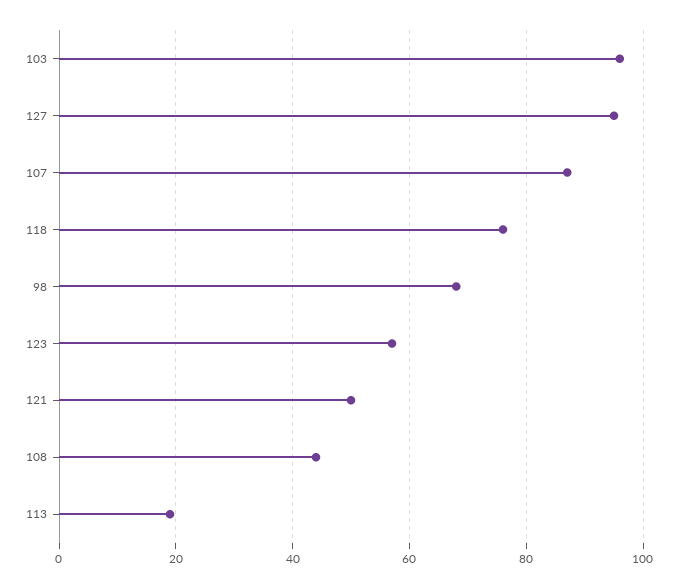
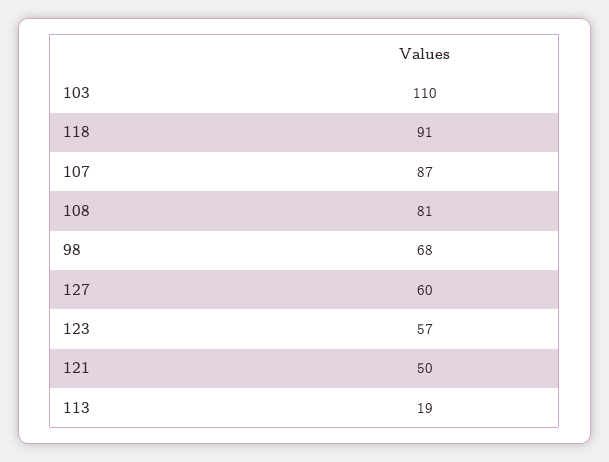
  {
-   "103": 95,
+   "103": 110,
-   "127": 95,
+   "127": 60,
    "107": 87,
-   "118": 75,
+   "118": 91,
    "98": 68,
    "123": 57,
    "121": 50,
-   "108": 45,
+   "108": 81,
    "113": 19
  }

